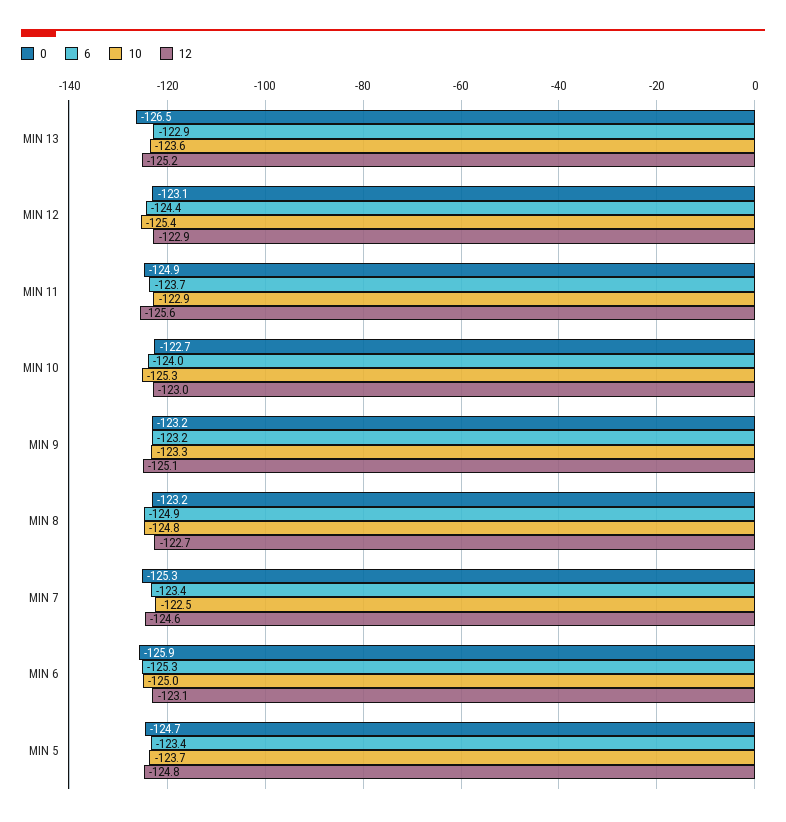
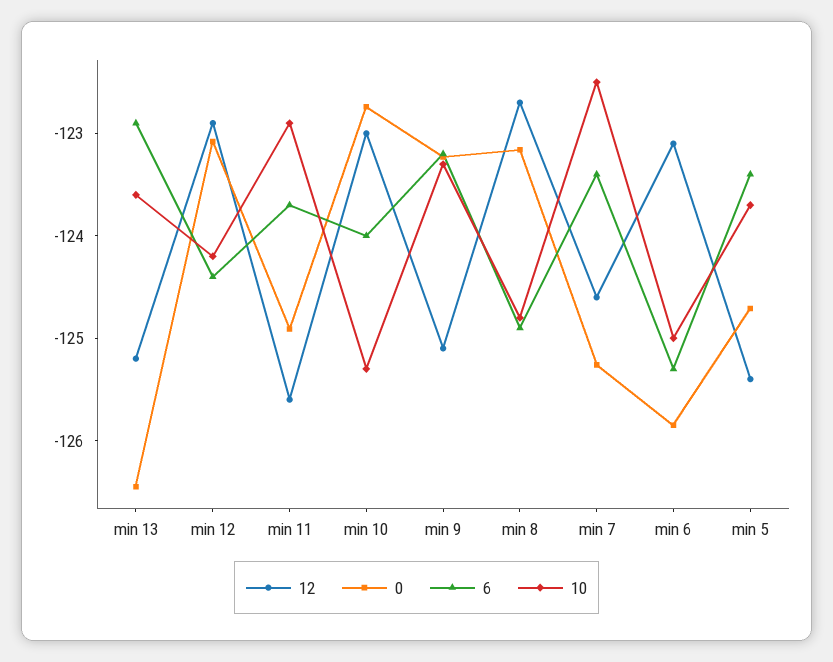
  {
    "0": {
      "MIN 13": -126.5,
      "MIN 12": -123.1,
      "MIN 11": -124.9,
      "MIN 10": -122.7,
      "MIN 9": -123.2,
      "MIN 8": -123.2,
      "MIN 7": -125.3,
      "MIN 6": -125.9,
      "MIN 5": -124.7
    },
    "6": {
      "MIN 13": -122.9,
      "MIN 12": -124.4,
      "MIN 11": -123.7,
      "MIN 10": -124,
      "MIN 9": -123.2,
      "MIN 8": -124.9,
      "MIN 7": -123.4,
      "MIN 6": -125.3,
      "MIN 5": -123.4
    },
    "10": {
      "MIN 13": -123.6,
-     "MIN 12": -125.4,
+     "MIN 12": -124.2,
      "MIN 11": -122.9,
      "MIN 10": -125.3,
      "MIN 9": -123.3,
      "MIN 8": -124.8,
      "MIN 7": -122.5,
      "MIN 6": -125,
      "MIN 5": -123.7
    },
    "12": {
      "MIN 13": -125.2,
      "MIN 12": -122.9,
      "MIN 11": -125.6,
      "MIN 10": -123,
      "MIN 9": -125.1,
      "MIN 8": -122.7,
      "MIN 7": -124.6,
      "MIN 6": -123.1,
-     "MIN 5": -124.8
+     "MIN 5": -125.4
    }
  }

